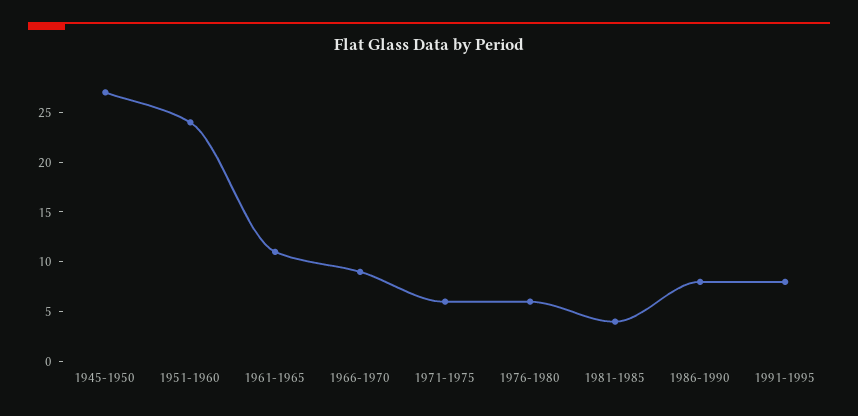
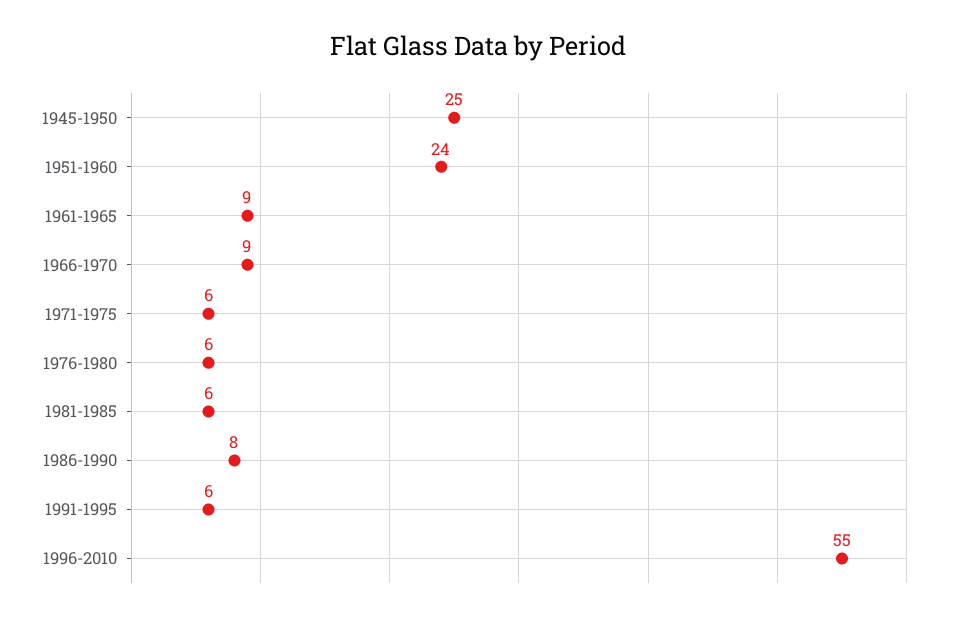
  {
-   "1945-1950": 27,
+   "1945-1950": 25,
    "1951-1960": 24,
-   "1961-1965": 11,
+   "1961-1965": 9,
    "1966-1970": 9,
    "1971-1975": 6,
    "1976-1980": 6,
-   "1981-1985": 4,
+   "1981-1985": 6,
    "1986-1990": 8,
-   "1991-1995": 8
+   "1991-1995": 6,
+   "1996-2010": 55
  }

